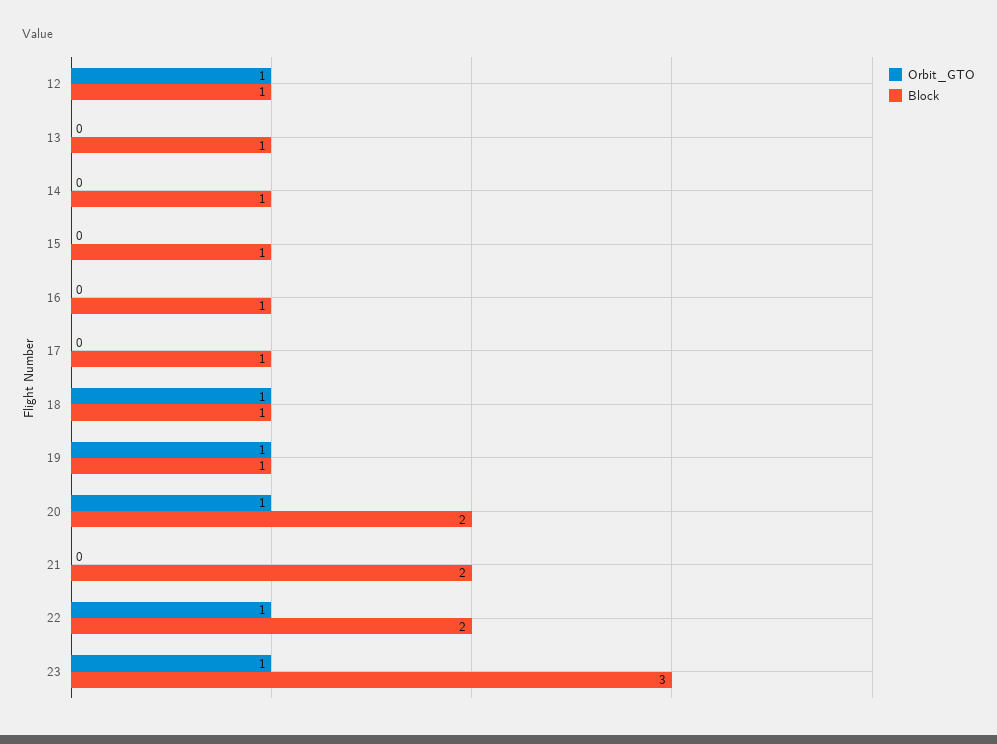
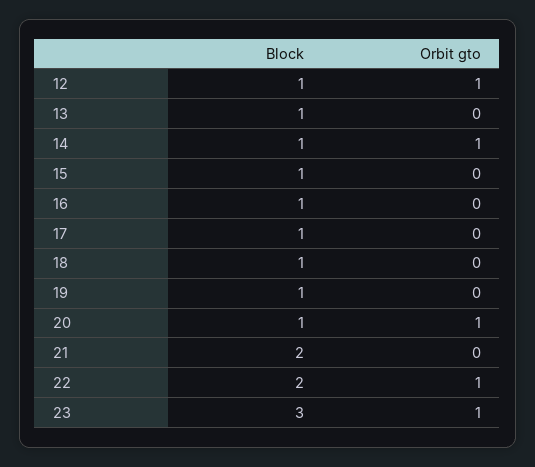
  {
    "Orbit_GTO": {
      "12": 1,
      "13": 0,
-     "14": 0,
+     "14": 1,
      "15": 0,
      "16": 0,
      "17": 0,
-     "18": 1,
+     "18": 0,
-     "19": 1,
+     "19": 0,
      "20": 1,
      "21": 0,
      "22": 1,
      "23": 1
    },
    "Block": {
      "12": 1,
      "13": 1,
      "14": 1,
      "15": 1,
      "16": 1,
      "17": 1,
      "18": 1,
      "19": 1,
-     "20": 2,
+     "20": 1,
      "21": 2,
      "22": 2,
      "23": 3
    }
  }

